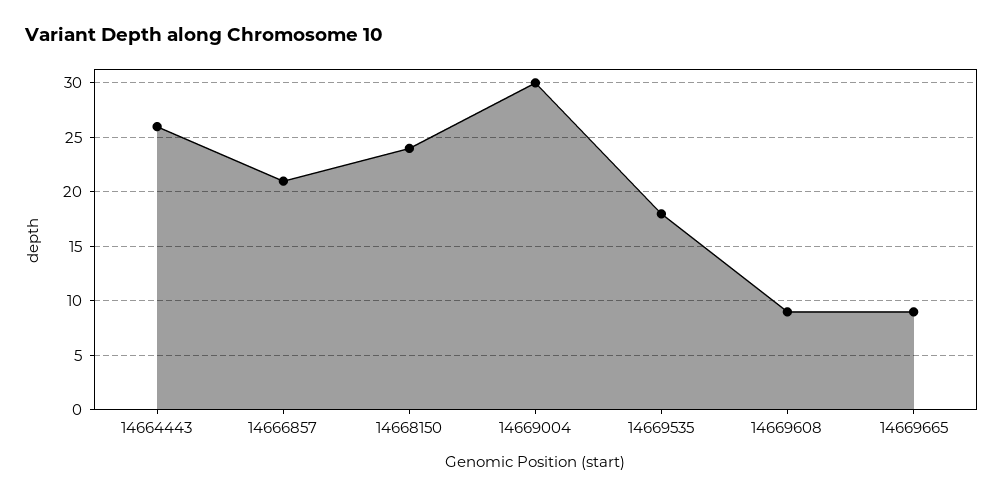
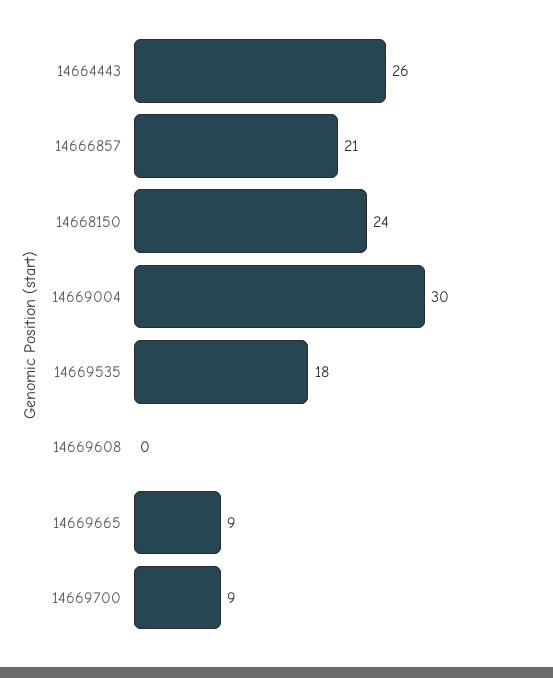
  {
    "14664443": 26,
    "14666857": 21,
    "14668150": 24,
    "14669004": 30,
    "14669535": 18,
-   "14669608": 9,
+   "14669608": 0,
-   "14669665": 9
+   "14669665": 9,
+   "14669700": 9
  }

